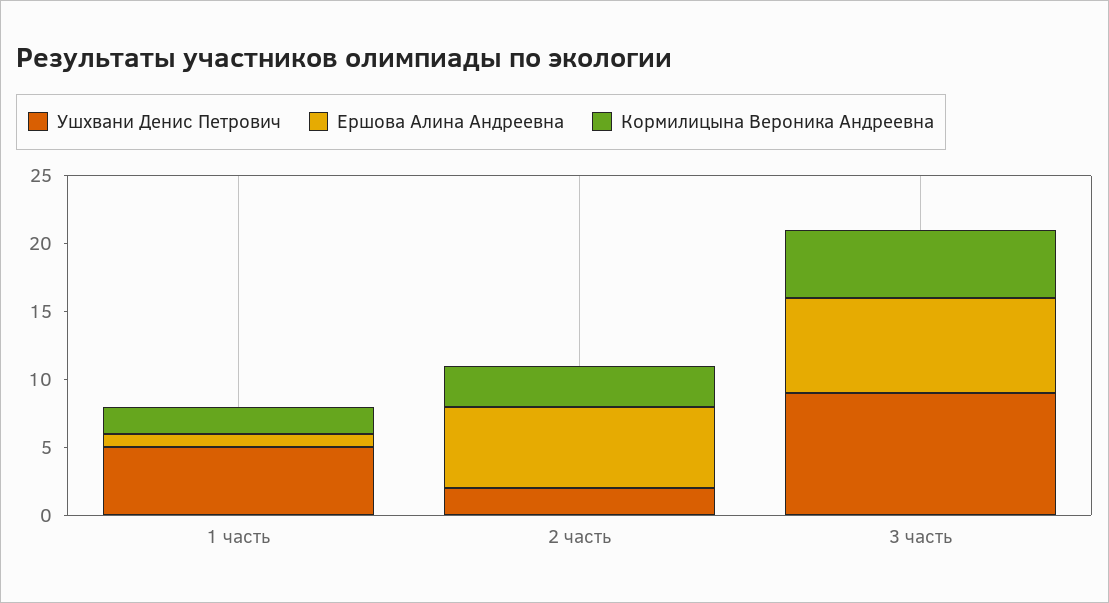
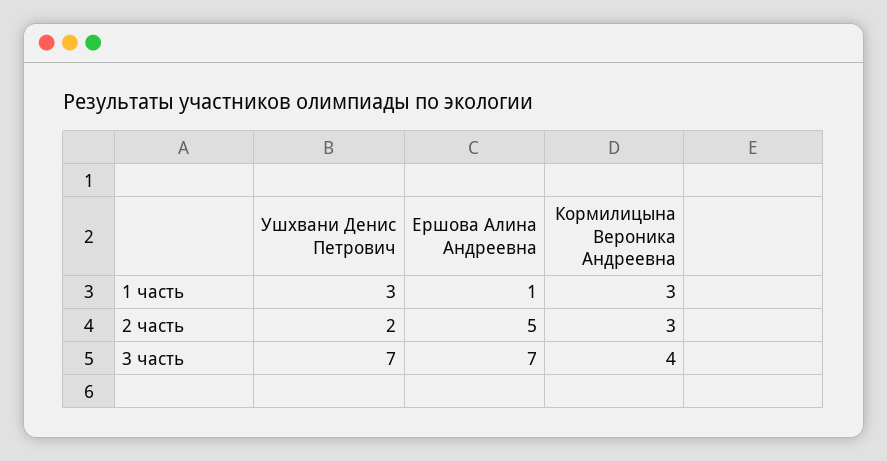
  {
    "Ушхвани Денис Петрович": {
-     "1 часть": 5,
+     "1 часть": 3,
      "2 часть": 2,
-     "3 часть": 9
+     "3 часть": 7
    },
    "Ершова Алина Андреевна": {
      "1 часть": 1,
-     "2 часть": 6,
+     "2 часть": 5,
      "3 часть": 7
    },
    "Кормилицына Вероника Андреевна": {
-     "1 часть": 2,
+     "1 часть": 3,
      "2 часть": 3,
-     "3 часть": 5
+     "3 часть": 4
    }
  }

